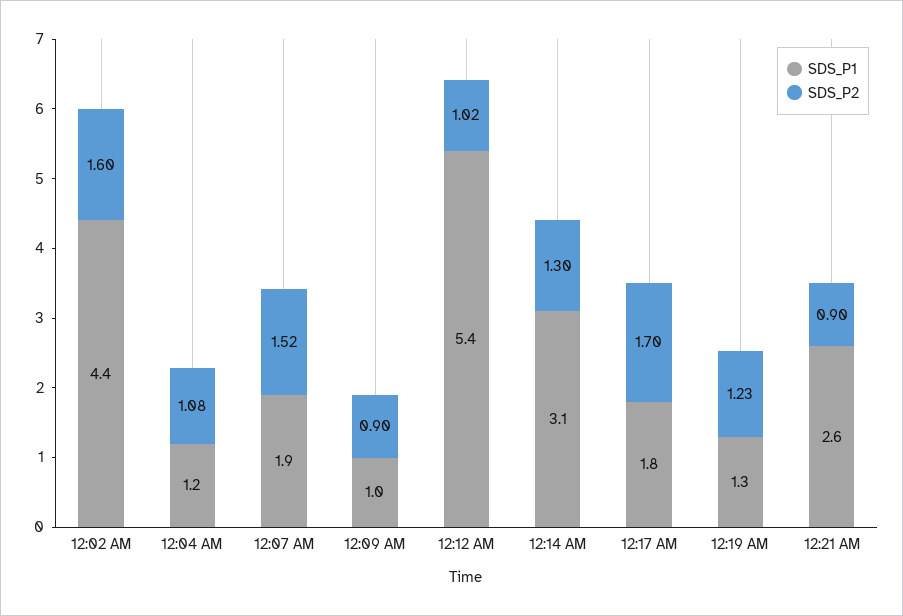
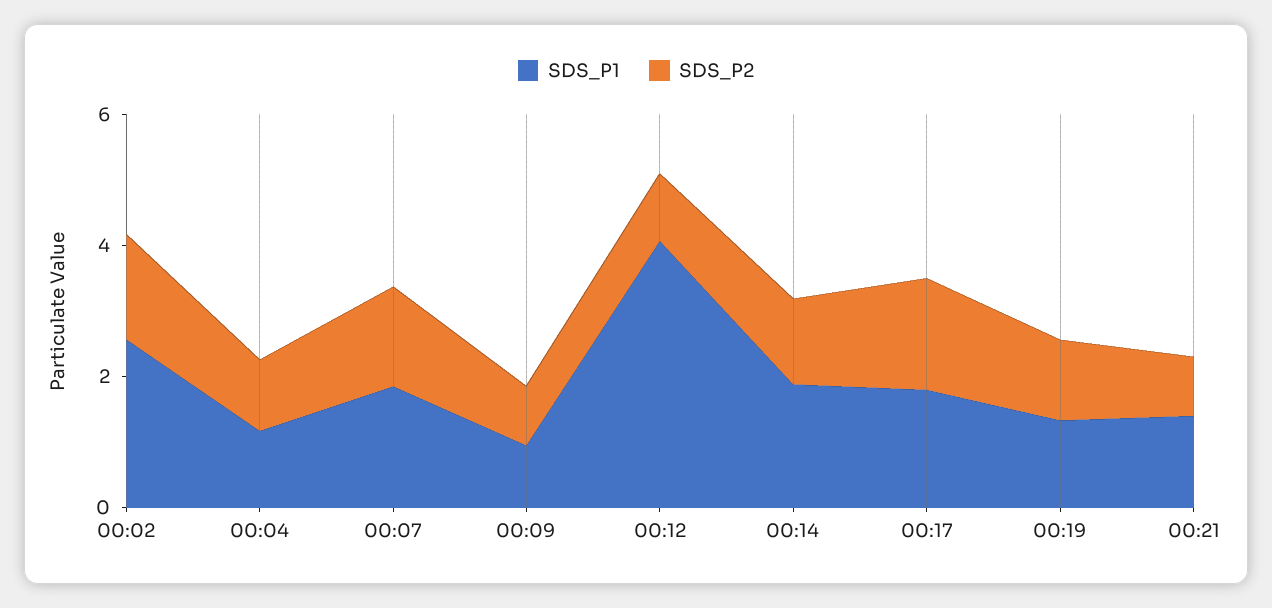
  {
    "SDS_P1": {
-     "12:02 AM": 4.4,
+     "12:02 AM": 2.5,
      "12:04 AM": 1.2,
      "12:07 AM": 1.9,
      "12:09 AM": 1,
-     "12:12 AM": 5.4,
+     "12:12 AM": 4,
-     "12:14 AM": 3.1,
+     "12:14 AM": 2,
      "12:17 AM": 1.8,
      "12:19 AM": 1.3,
-     "12:21 AM": 2.6
+     "12:21 AM": 1.5
    },
    "SDS_P2": {
      "12:02 AM": 1.6,
      "12:04 AM": 1.08,
      "12:07 AM": 1.52,
      "12:09 AM": 0.9,
      "12:12 AM": 1.02,
      "12:14 AM": 1.3,
      "12:17 AM": 1.7,
      "12:19 AM": 1.23,
      "12:21 AM": 0.9
    }
  }

